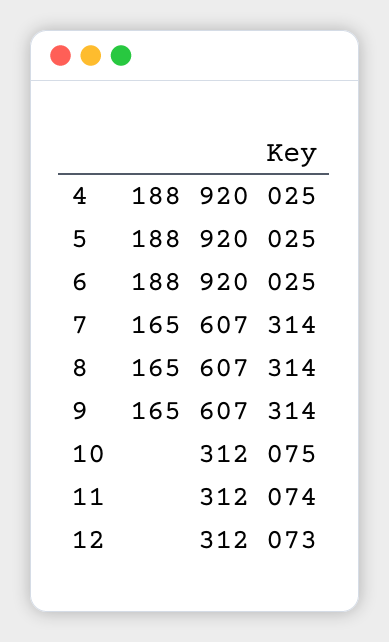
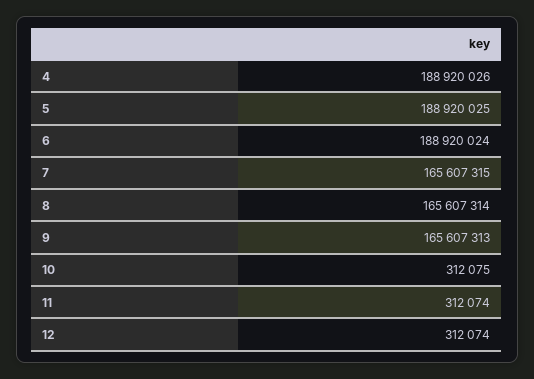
  {
-   "4": 188920025,
+   "4": 188920026,
    "5": 188920025,
-   "6": 188920025,
+   "6": 188920024,
-   "7": 165607314,
+   "7": 165607315,
    "8": 165607314,
-   "9": 165607314,
+   "9": 165607313,
    "10": 312075,
    "11": 312074,
-   "12": 312073
+   "12": 312074
  }

